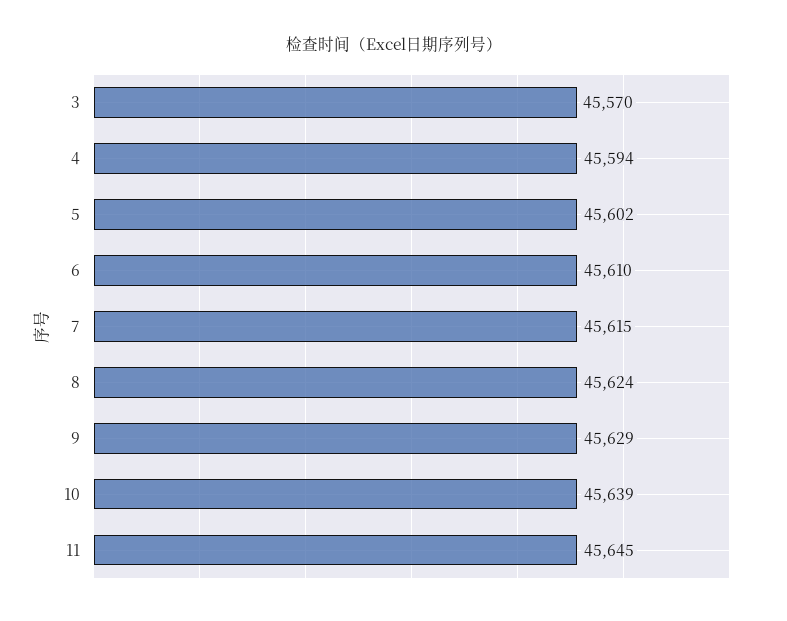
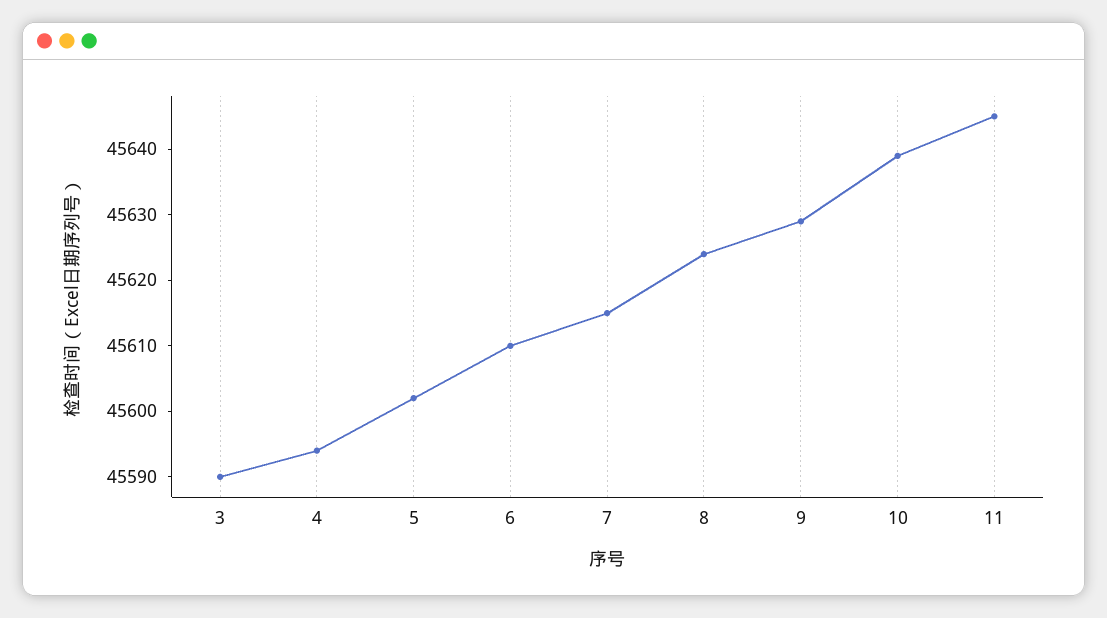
  {
-   "3": 45570,
+   "3": 45590,
    "4": 45594,
    "5": 45602,
    "6": 45610,
    "7": 45615,
    "8": 45624,
    "9": 45629,
    "10": 45639,
    "11": 45645
  }

